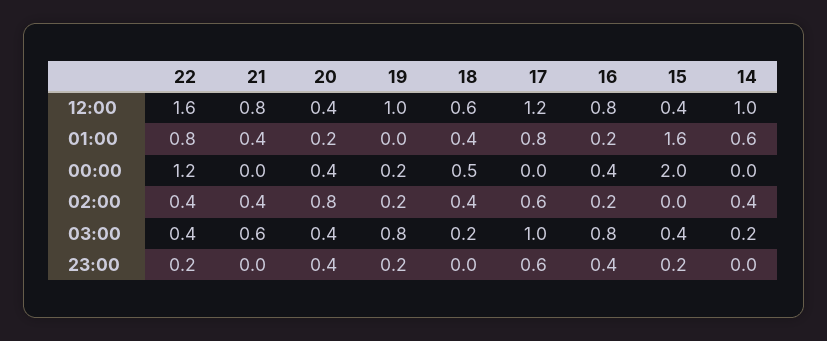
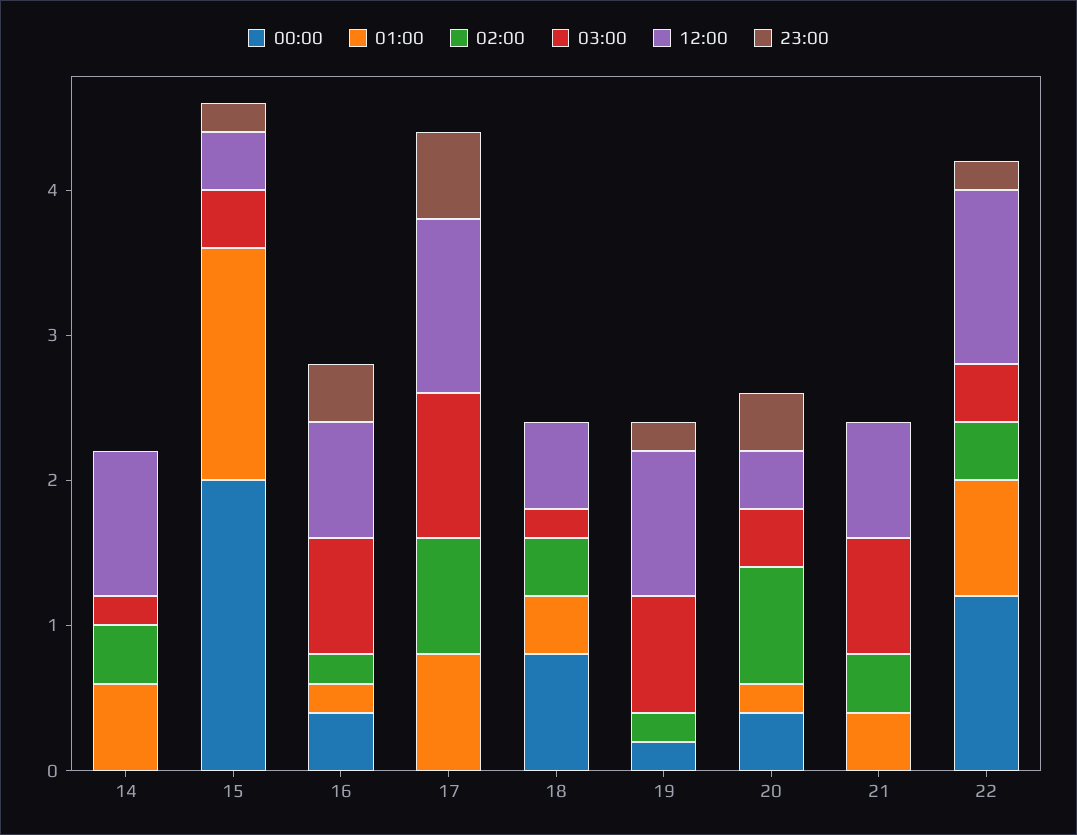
  {
    "12:00": {
-     "22": 1.6,
+     "22": 1.2,
      "21": 0.8,
      "20": 0.4,
      "19": 1,
      "18": 0.6,
      "17": 1.2,
      "16": 0.8,
      "15": 0.4,
      "14": 1
    },
    "01:00": {
      "22": 0.8,
      "21": 0.4,
      "20": 0.2,
      "19": 0,
      "18": 0.4,
      "17": 0.8,
      "16": 0.2,
      "15": 1.6,
      "14": 0.6
    },
    "00:00": {
      "22": 1.2,
      "21": 0,
      "20": 0.4,
      "19": 0.2,
-     "18": 0.5,
+     "18": 0.8,
      "17": 0,
      "16": 0.4,
      "15": 2,
      "14": 0
    },
    "02:00": {
      "22": 0.4,
      "21": 0.4,
      "20": 0.8,
      "19": 0.2,
      "18": 0.4,
-     "17": 0.6,
+     "17": 0.8,
      "16": 0.2,
      "15": 0,
      "14": 0.4
    },
    "03:00": {
      "22": 0.4,
-     "21": 0.6,
+     "21": 0.8,
      "20": 0.4,
      "19": 0.8,
      "18": 0.2,
      "17": 1,
      "16": 0.8,
      "15": 0.4,
      "14": 0.2
    },
    "23:00": {
      "22": 0.2,
      "21": 0,
      "20": 0.4,
      "19": 0.2,
      "18": 0,
      "17": 0.6,
      "16": 0.4,
      "15": 0.2,
      "14": 0
    }
  }

